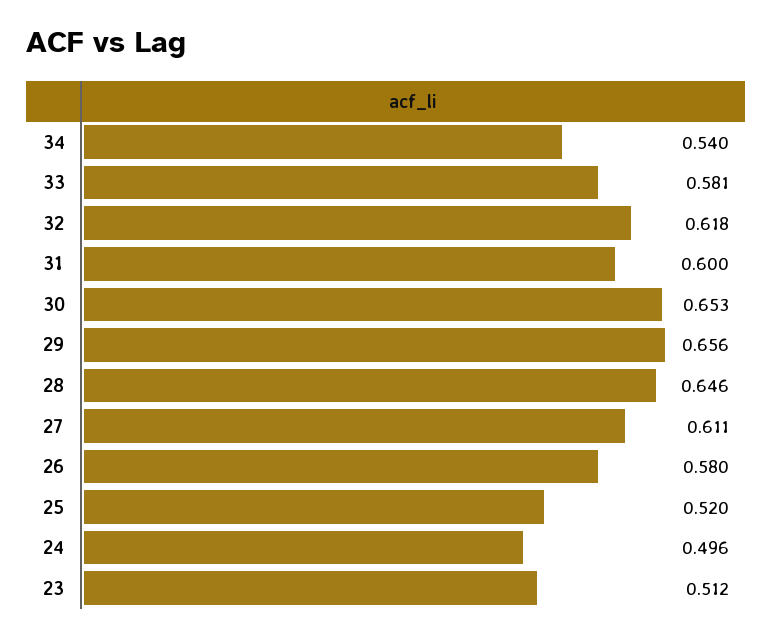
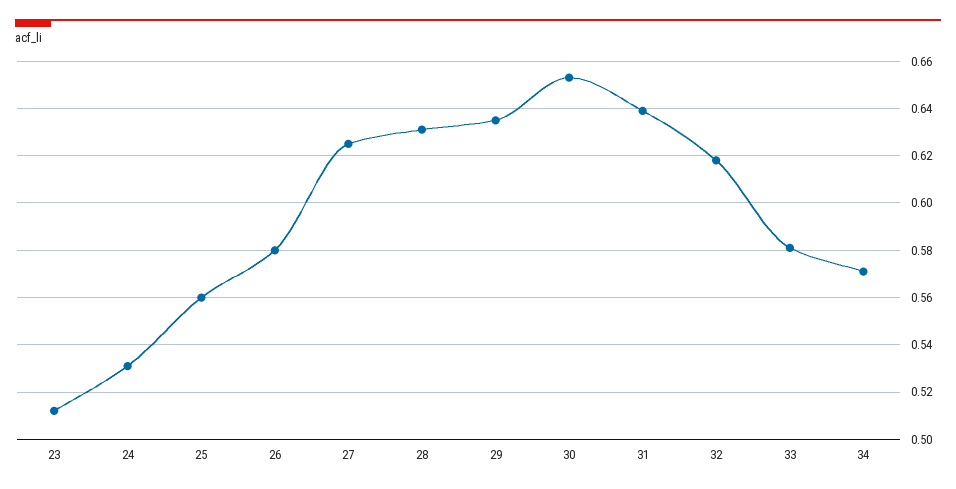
  {
-   "34": 0.54,
+   "34": 0.57,
    "33": 0.581,
    "32": 0.618,
-   "31": 0.6,
+   "31": 0.64,
    "30": 0.653,
-   "29": 0.656,
+   "29": 0.635,
-   "28": 0.646,
+   "28": 0.63,
-   "27": 0.611,
+   "27": 0.625,
    "26": 0.58,
-   "25": 0.52,
+   "25": 0.56,
-   "24": 0.496,
+   "24": 0.53,
    "23": 0.512
  }

